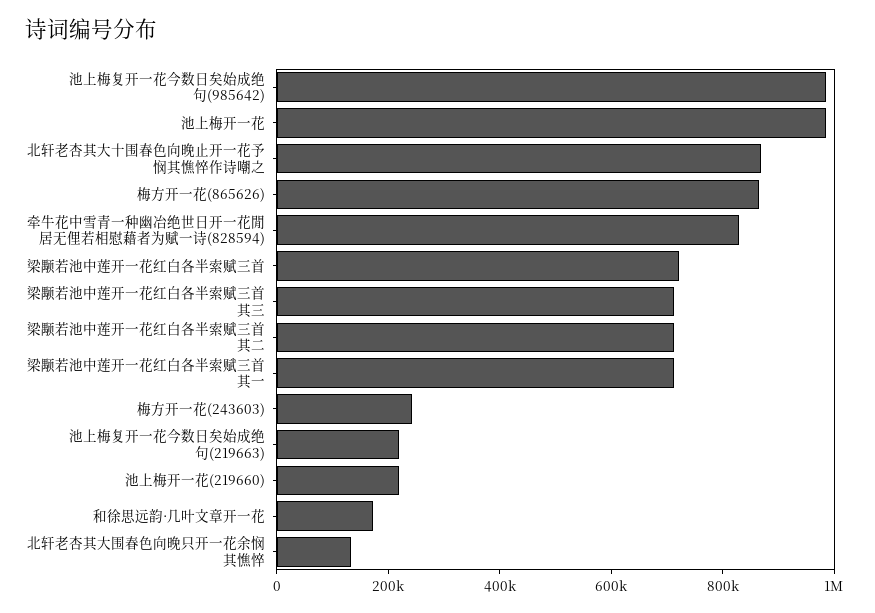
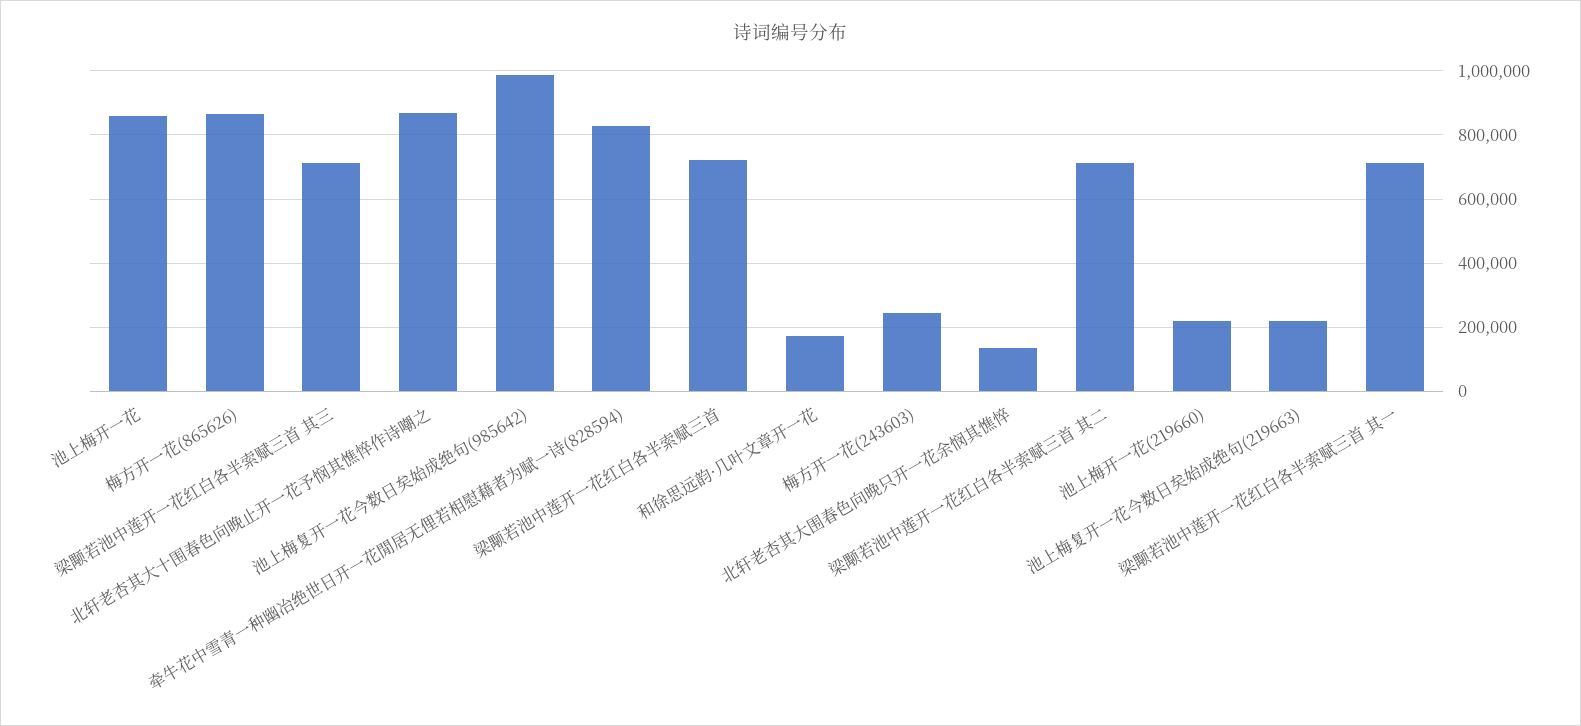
  {
    "池上梅复开一花今数日矣始成绝句(985642)": 980000,
-   "池上梅开一花": 1000000,
+   "池上梅开一花": 860000,
    "北轩老杏其大十围春色向晚止开一花予悯其憔悴作诗嘲之": 860000,
    "梅方开一花(865626)": 860000,
    "牵牛花中雪青一种幽冶绝世日开一花閒居无俚若相慰藉者为赋一诗(828594)": 820000,
    "梁颙若池中莲开一花红白各半索赋三首": 720000,
    "梁颙若池中莲开一花红白各半索赋三首 其三": 720000,
    "梁颙若池中莲开一花红白各半索赋三首 其二": 720000,
    "梁颙若池中莲开一花红白各半索赋三首 其一": 720000,
    "梅方开一花(243603)": 240000,
    "池上梅复开一花今数日矣始成绝句(219663)": 220000,
    "池上梅开一花(219660)": 220000,
    "和徐思远韵·几叶文章开一花": 180000,
    "北轩老杏其大围春色向晚只开一花余悯其憔悴": 140000
  }

